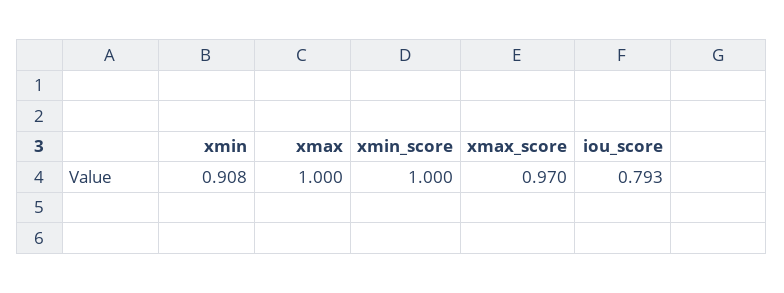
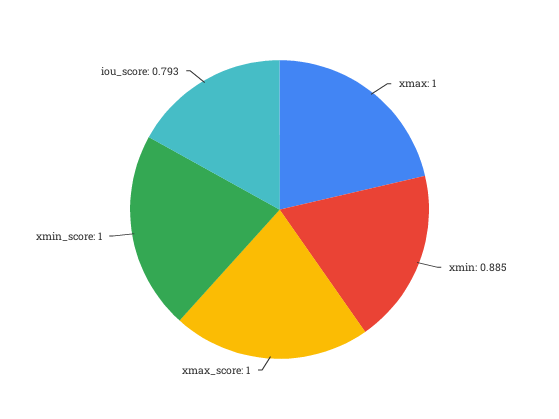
  {
-   "xmin": 0.908,
+   "xmin": 0.885,
    "xmax": 1,
    "xmin_score": 1,
-   "xmax_score": 0.97,
+   "xmax_score": 1,
    "iou_score": 0.793
  }

